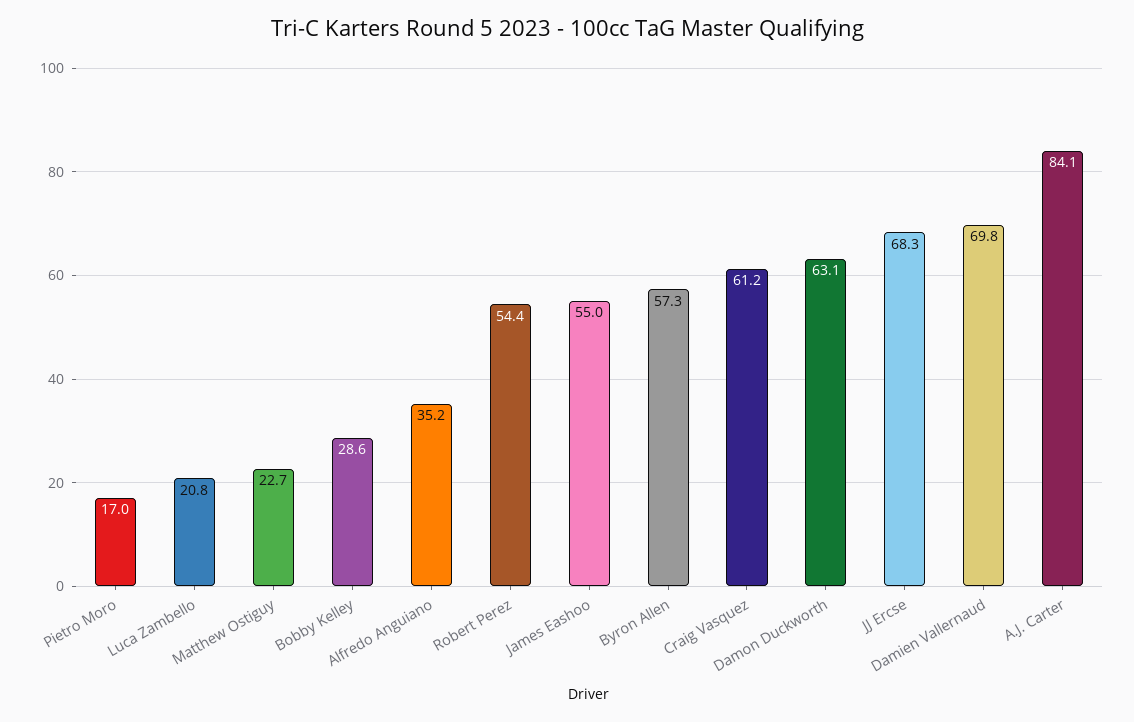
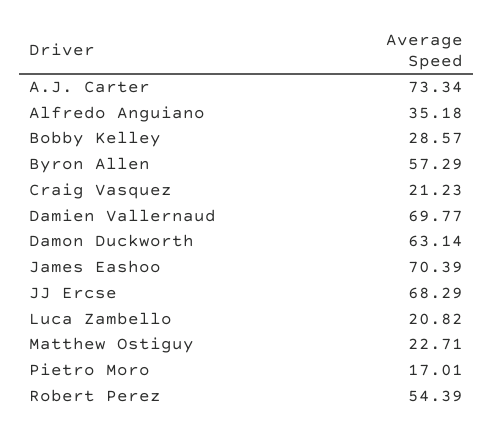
  {
    "Pietro Moro": 17.01,
    "Luca Zambello": 20.82,
    "Matthew Ostiguy": 22.71,
    "Bobby Kelley": 28.57,
    "Alfredo Anguiano": 35.18,
    "Robert Perez": 54.39,
-   "James Eashoo": 55,
+   "James Eashoo": 70.39,
    "Byron Allen": 57.29,
-   "Craig Vasquez": 61.2,
+   "Craig Vasquez": 21.23,
    "Damon Duckworth": 63.14,
    "JJ Ercse": 68.29,
    "Damien Vallernaud": 69.77,
-   "A.J. Carter": 84.1
+   "A.J. Carter": 73.34
  }

